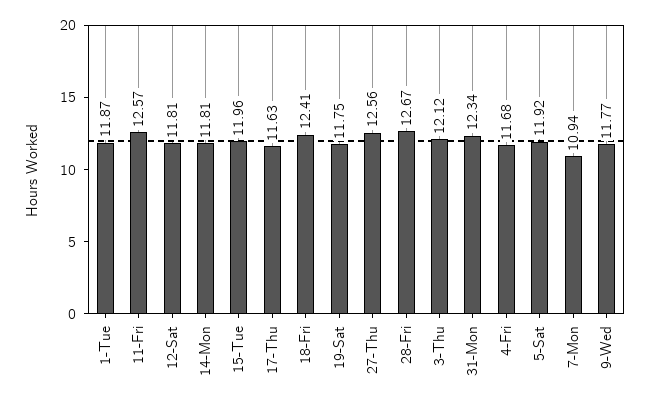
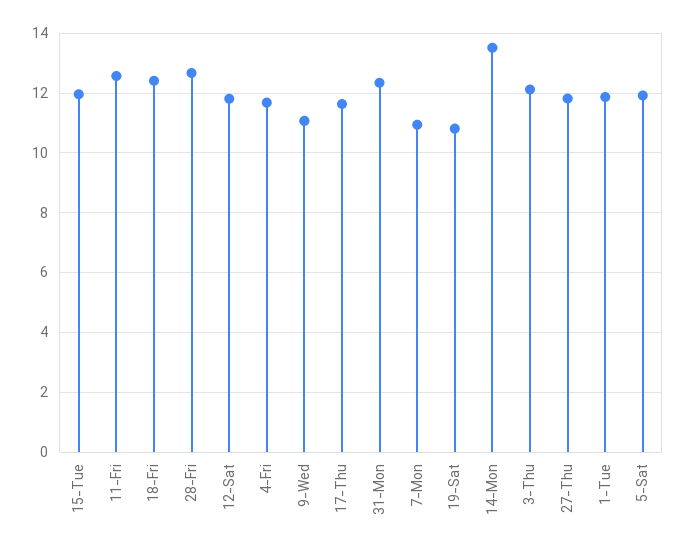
  {
    "1-Tue": 11.87,
    "11-Fri": 12.57,
    "12-Sat": 11.81,
-   "14-Mon": 11.81,
+   "14-Mon": 13.5,
    "15-Tue": 11.96,
    "17-Thu": 11.63,
    "18-Fri": 12.41,
-   "19-Sat": 11.75,
+   "19-Sat": 10.75,
-   "27-Thu": 12.56,
+   "27-Thu": 11.75,
    "28-Fri": 12.67,
    "3-Thu": 12.12,
    "31-Mon": 12.34,
    "4-Fri": 11.68,
    "5-Sat": 11.92,
    "7-Mon": 10.94,
-   "9-Wed": 11.77
+   "9-Wed": 11
  }

